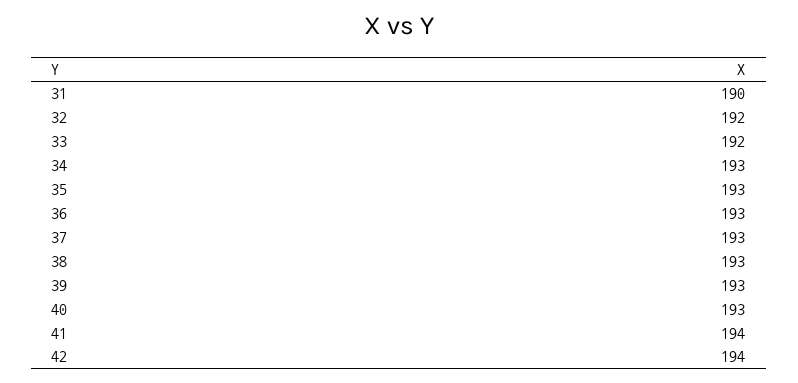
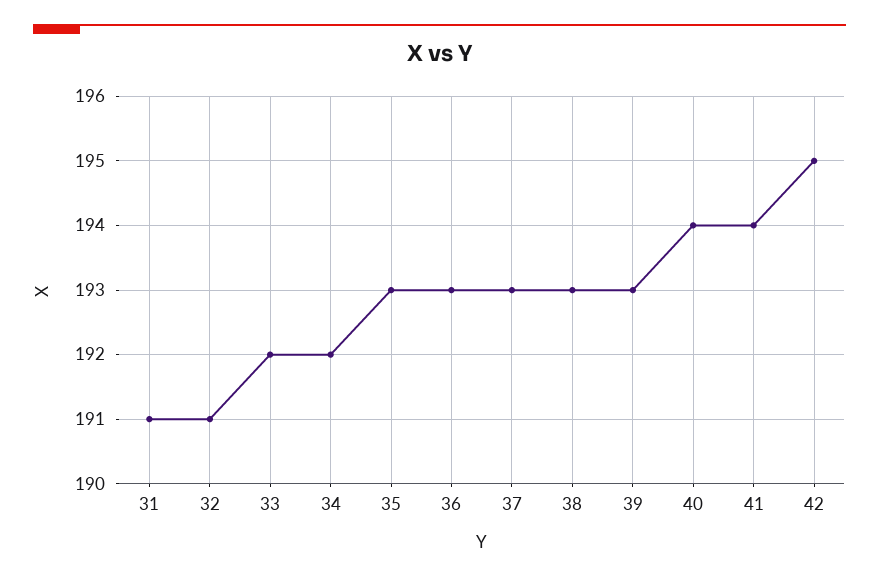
  {
-   "31": 190,
+   "31": 191,
-   "32": 192,
+   "32": 191,
    "33": 192,
-   "34": 193,
+   "34": 192,
    "35": 193,
    "36": 193,
    "37": 193,
    "38": 193,
    "39": 193,
-   "40": 193,
+   "40": 194,
    "41": 194,
-   "42": 194
+   "42": 195
  }

